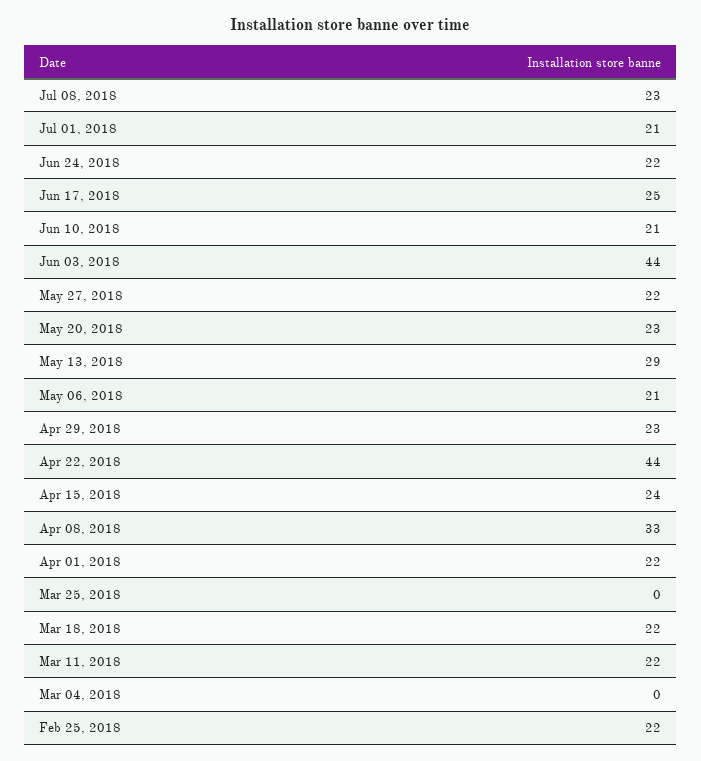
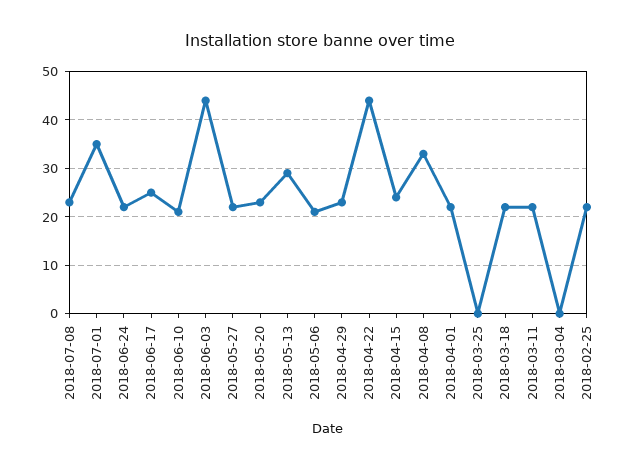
  {
    "Jul 08, 2018": 23,
-   "Jul 01, 2018": 21,
+   "Jul 01, 2018": 35,
    "Jun 24, 2018": 22,
    "Jun 17, 2018": 25,
    "Jun 10, 2018": 21,
    "Jun 03, 2018": 44,
    "May 27, 2018": 22,
    "May 20, 2018": 23,
    "May 13, 2018": 29,
    "May 06, 2018": 21,
    "Apr 29, 2018": 23,
    "Apr 22, 2018": 44,
    "Apr 15, 2018": 24,
    "Apr 08, 2018": 33,
    "Apr 01, 2018": 22,
    "Mar 25, 2018": 0,
    "Mar 18, 2018": 22,
    "Mar 11, 2018": 22,
    "Mar 04, 2018": 0,
    "Feb 25, 2018": 22
  }

